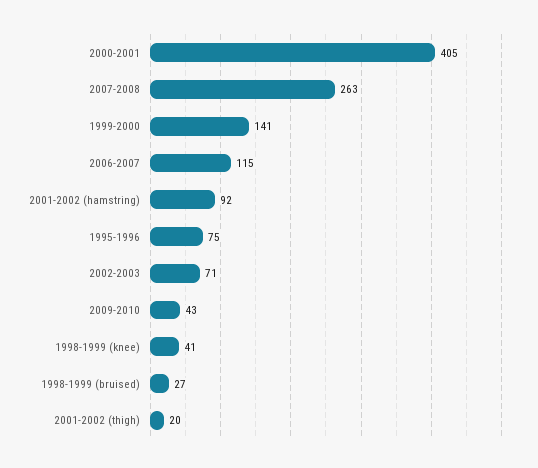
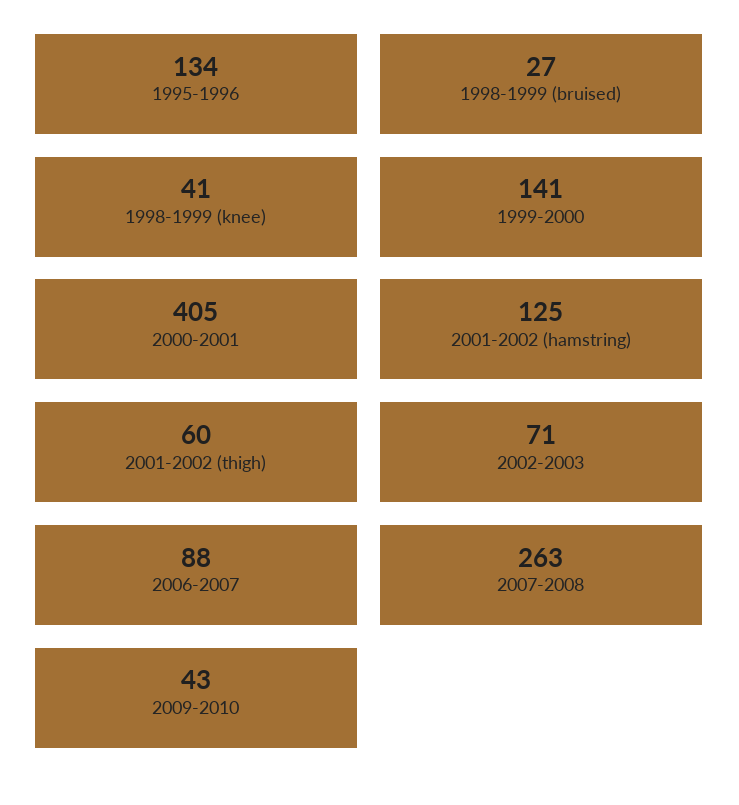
  {
    "2000-2001": 405,
    "2007-2008": 263,
    "1999-2000": 141,
-   "2006-2007": 115,
+   "2006-2007": 88,
-   "2001-2002 (hamstring)": 92,
+   "2001-2002 (hamstring)": 125,
-   "1995-1996": 75,
+   "1995-1996": 134,
    "2002-2003": 71,
    "2009-2010": 43,
    "1998-1999 (knee)": 41,
    "1998-1999 (bruised)": 27,
-   "2001-2002 (thigh)": 20
+   "2001-2002 (thigh)": 60
  }

